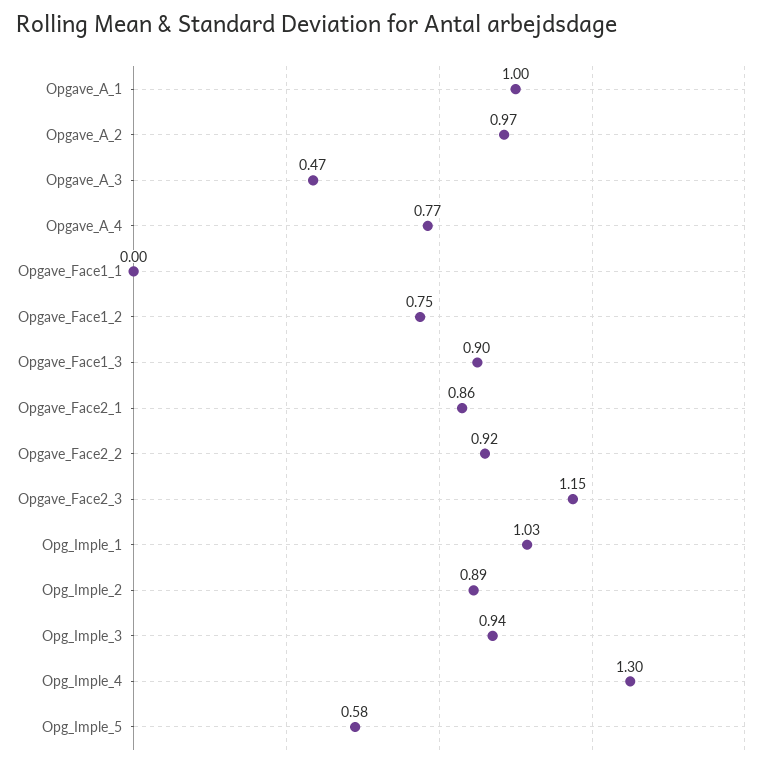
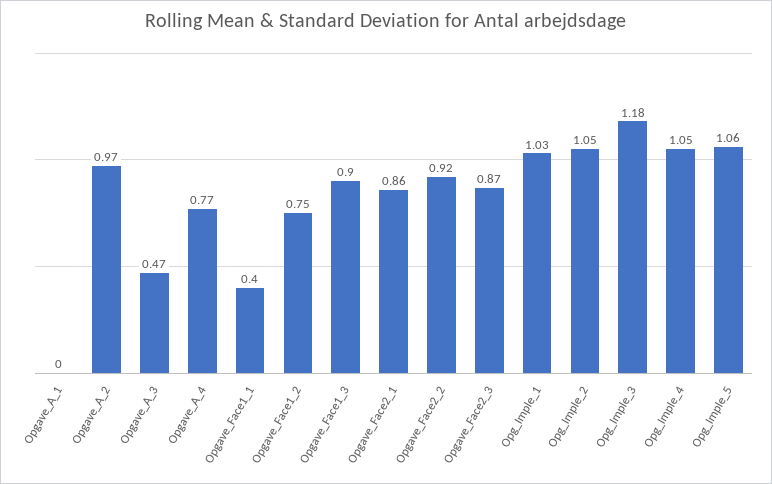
  {
-   "Opgave_A_1": 1,
+   "Opgave_A_1": 0,
    "Opgave_A_2": 0.97,
    "Opgave_A_3": 0.47,
    "Opgave_A_4": 0.77,
-   "Opgave_Face1_1": 0,
+   "Opgave_Face1_1": 0.4,
    "Opgave_Face1_2": 0.75,
    "Opgave_Face1_3": 0.9,
    "Opgave_Face2_1": 0.86,
    "Opgave_Face2_2": 0.92,
-   "Opgave_Face2_3": 1.15,
+   "Opgave_Face2_3": 0.87,
    "Opg_Imple_1": 1.03,
-   "Opg_Imple_2": 0.89,
+   "Opg_Imple_2": 1.05,
-   "Opg_Imple_3": 0.94,
+   "Opg_Imple_3": 1.18,
-   "Opg_Imple_4": 1.3,
+   "Opg_Imple_4": 1.05,
-   "Opg_Imple_5": 0.58
+   "Opg_Imple_5": 1.06
  }

